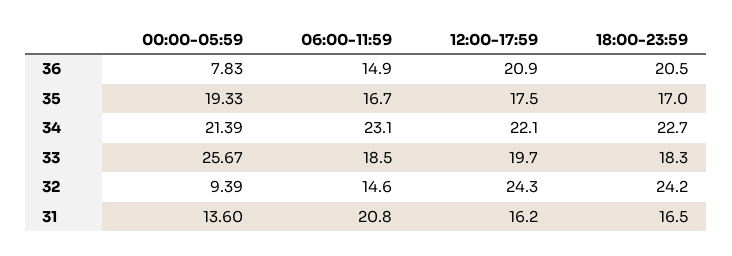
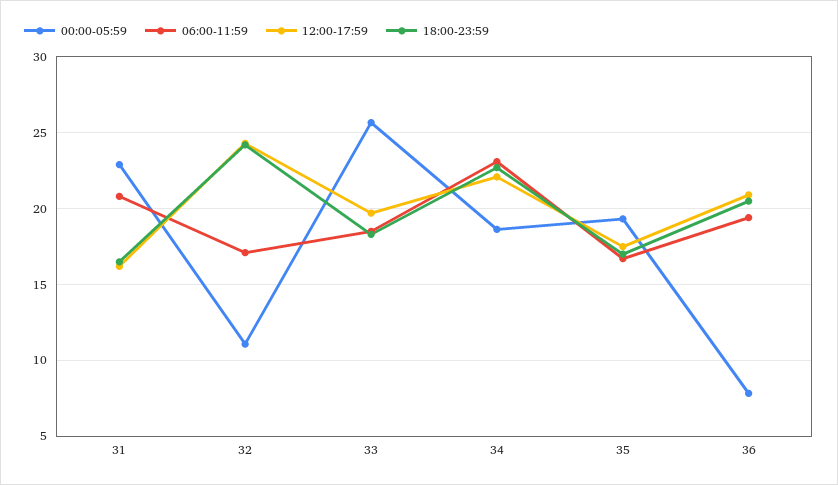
  {
    "00:00-05:59": {
      "36": 7.83,
      "35": 19.33,
-     "34": 21.39,
+     "34": 18.5,
      "33": 25.67,
-     "32": 9.39,
+     "32": 11,
-     "31": 13.6
+     "31": 23
    },
    "06:00-11:59": {
-     "36": 14.9,
+     "36": 19.5,
      "35": 16.7,
      "34": 23.1,
      "33": 18.5,
-     "32": 14.6,
+     "32": 17,
      "31": 20.8
    },
    "12:00-17:59": {
      "36": 20.9,
      "35": 17.5,
      "34": 22.1,
      "33": 19.7,
      "32": 24.3,
      "31": 16.2
    },
    "18:00-23:59": {
      "36": 20.5,
      "35": 17,
      "34": 22.7,
      "33": 18.3,
      "32": 24.2,
      "31": 16.5
    }
  }

